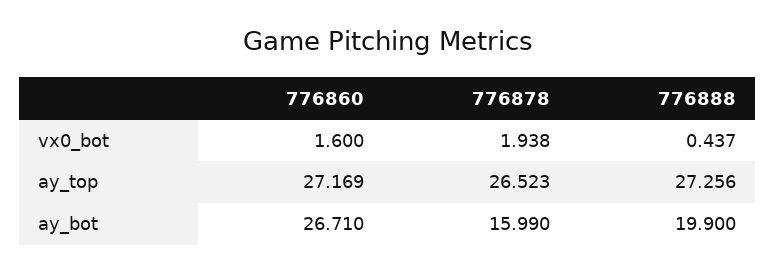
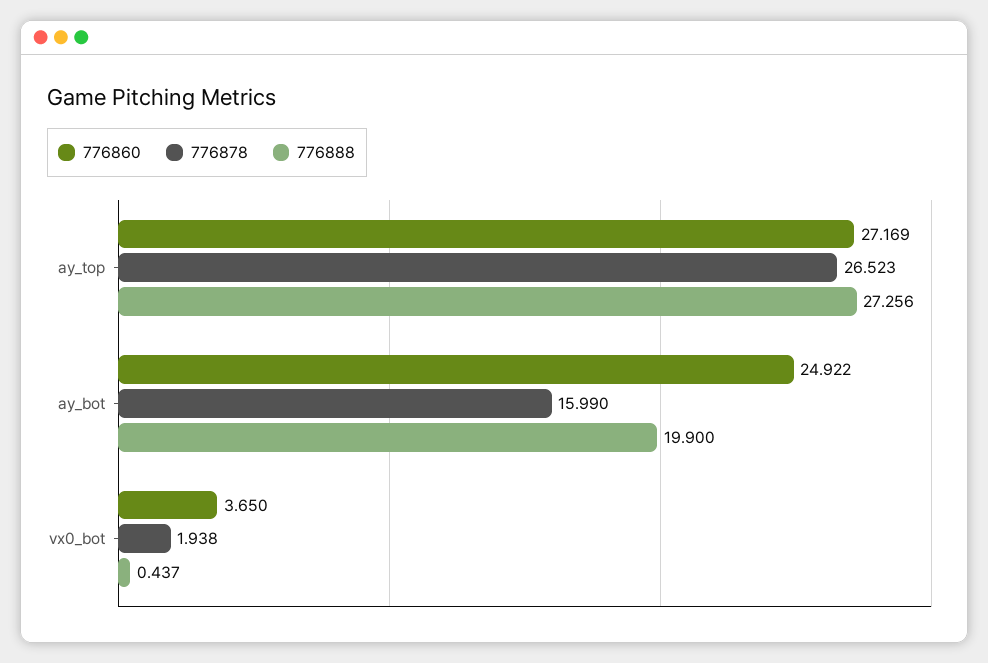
  {
    "776860": {
-     "vx0_bot": 1.6,
+     "vx0_bot": 3.65,
      "ay_top": 27.169,
-     "ay_bot": 26.71
+     "ay_bot": 24.922
    },
    "776878": {
      "vx0_bot": 1.938,
      "ay_top": 26.523,
      "ay_bot": 15.99
    },
    "776888": {
      "vx0_bot": 0.437,
      "ay_top": 27.256,
      "ay_bot": 19.9
    }
  }

